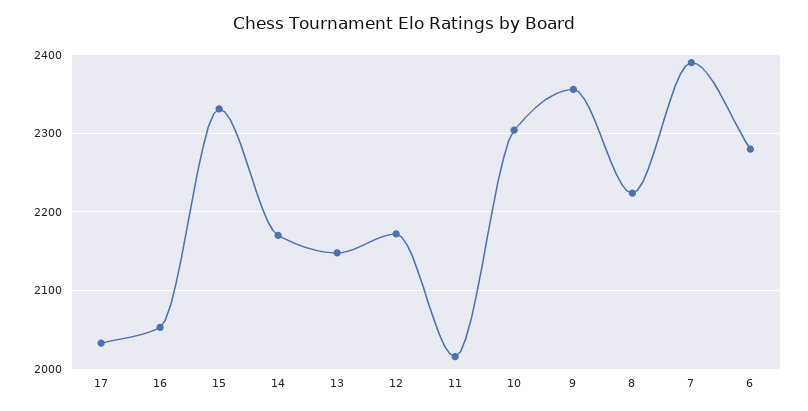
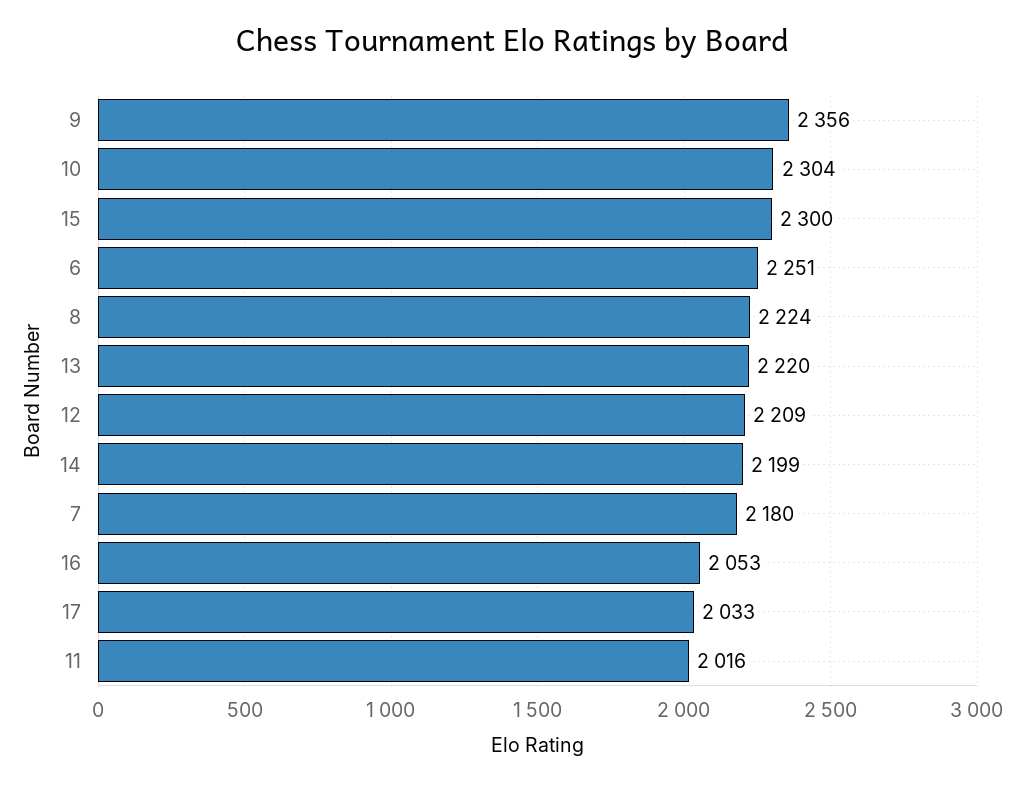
  {
    "17": 2033,
    "16": 2053,
-   "15": 2330,
+   "15": 2300,
-   "14": 2170,
+   "14": 2199,
-   "13": 2150,
+   "13": 2220,
-   "12": 2170,
+   "12": 2209,
    "11": 2016,
    "10": 2304,
    "9": 2356,
    "8": 2224,
-   "7": 2390,
+   "7": 2180,
-   "6": 2280
+   "6": 2251
  }

